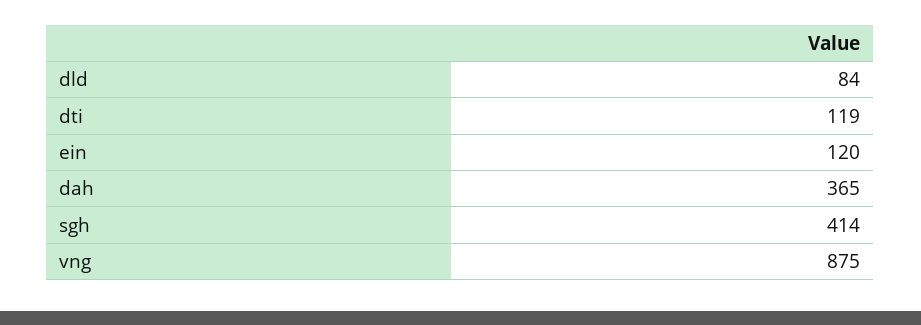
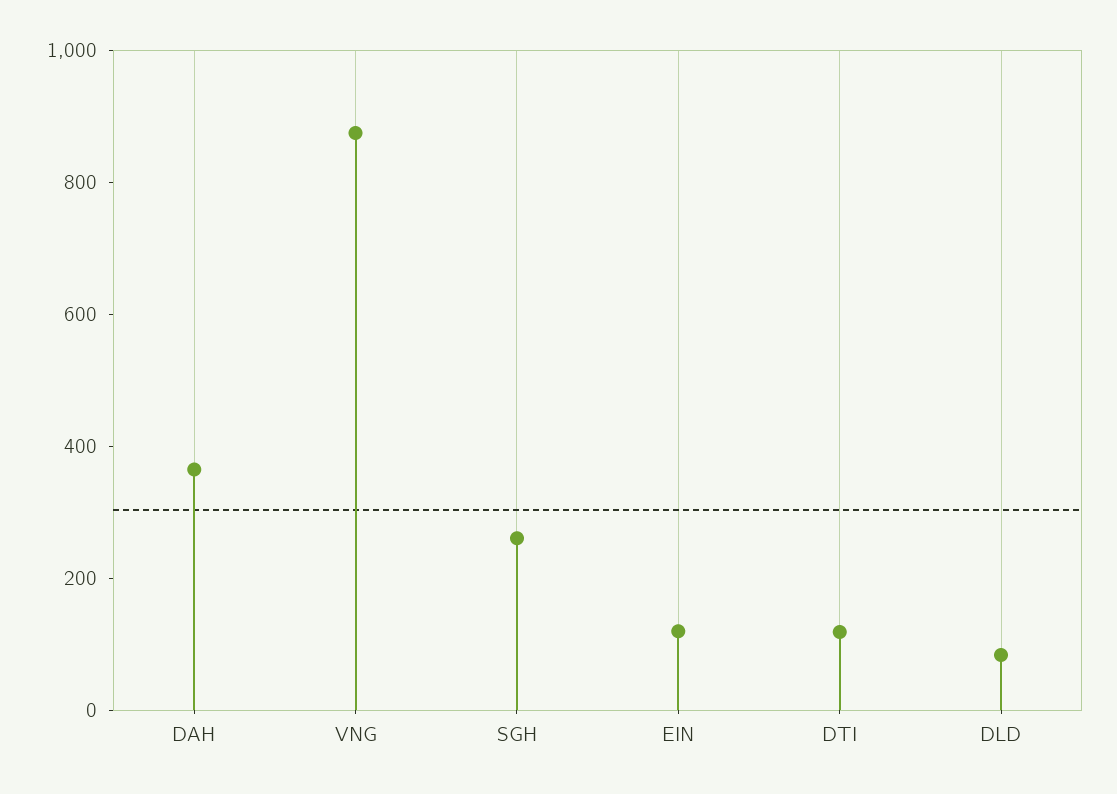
  {
    "dld": 84,
    "dti": 119,
    "ein": 120,
    "dah": 365,
-   "sgh": 414,
+   "sgh": 250,
    "vng": 875
  }

